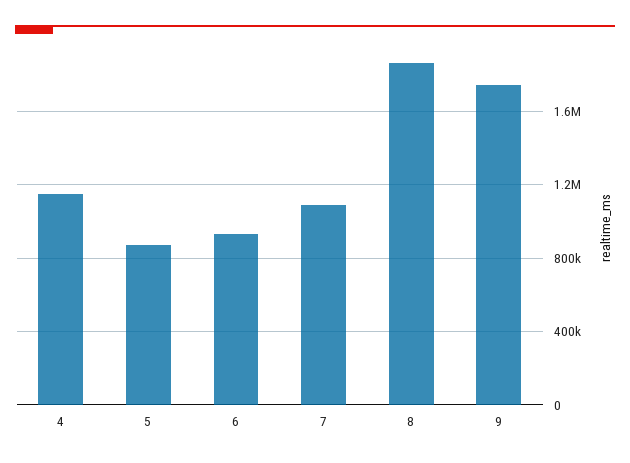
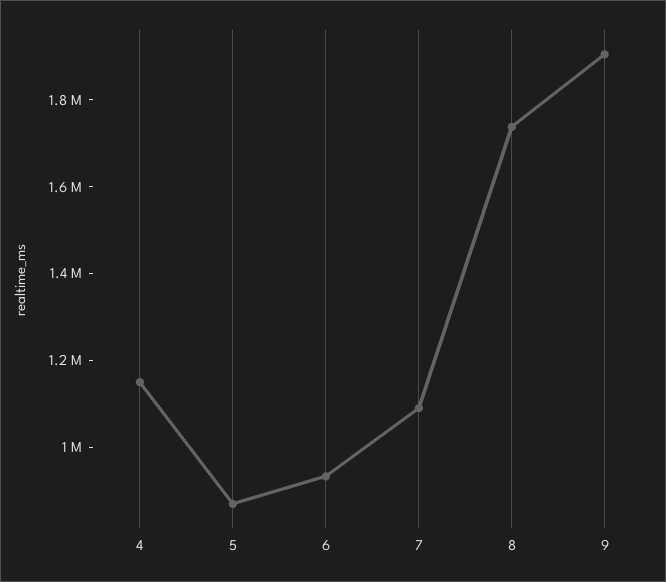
  {
    "4": 1150000,
    "5": 850000,
    "6": 950000,
    "7": 1100000,
-   "8": 1850000,
+   "8": 1750000,
-   "9": 1750000
+   "9": 1900000
  }

